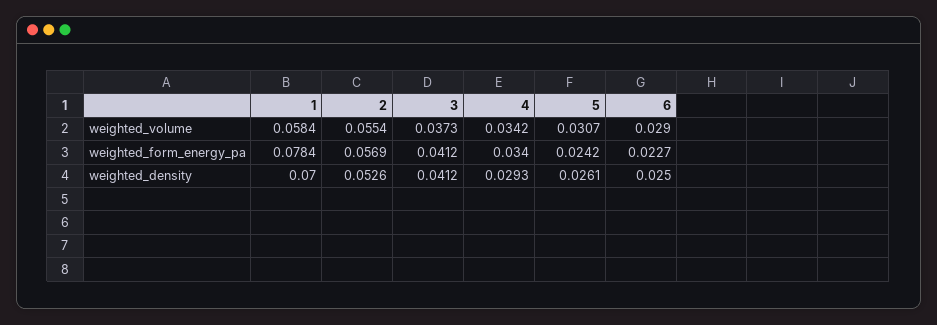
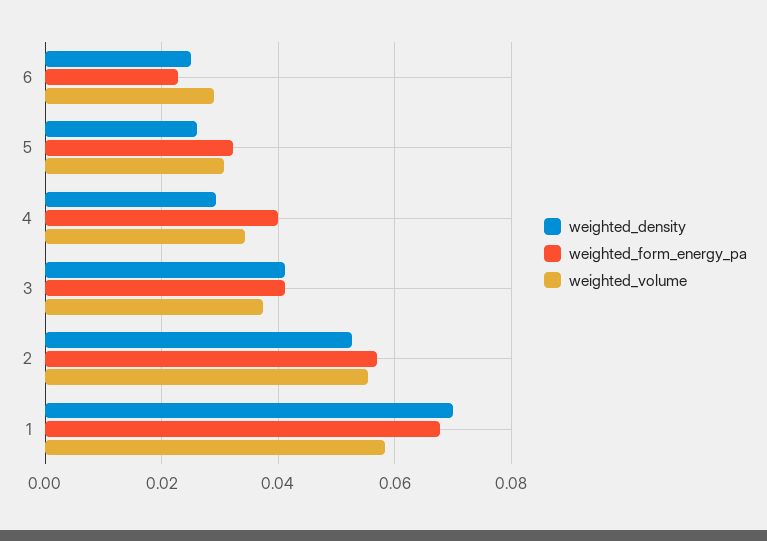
  {
    "weighted_volume": {
      "1": 0.0584,
      "2": 0.0554,
      "3": 0.0373,
      "4": 0.0342,
      "5": 0.0307,
      "6": 0.029
    },
    "weighted_form_energy_pa": {
-     "1": 0.0784,
+     "1": 0.068,
      "2": 0.0569,
      "3": 0.0412,
-     "4": 0.034,
+     "4": 0.04,
-     "5": 0.0242,
+     "5": 0.032,
      "6": 0.0227
    },
    "weighted_density": {
      "1": 0.07,
      "2": 0.0526,
      "3": 0.0412,
      "4": 0.0293,
      "5": 0.0261,
      "6": 0.025
    }
  }

